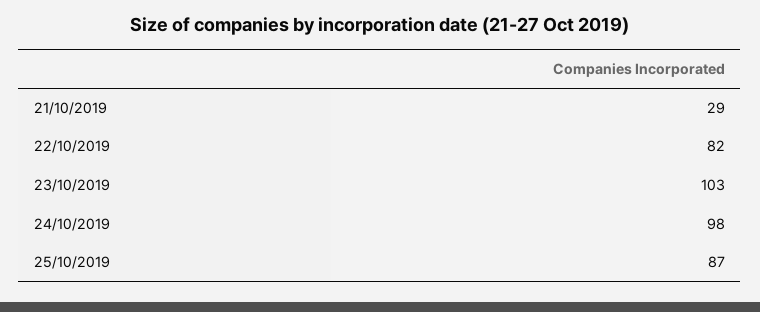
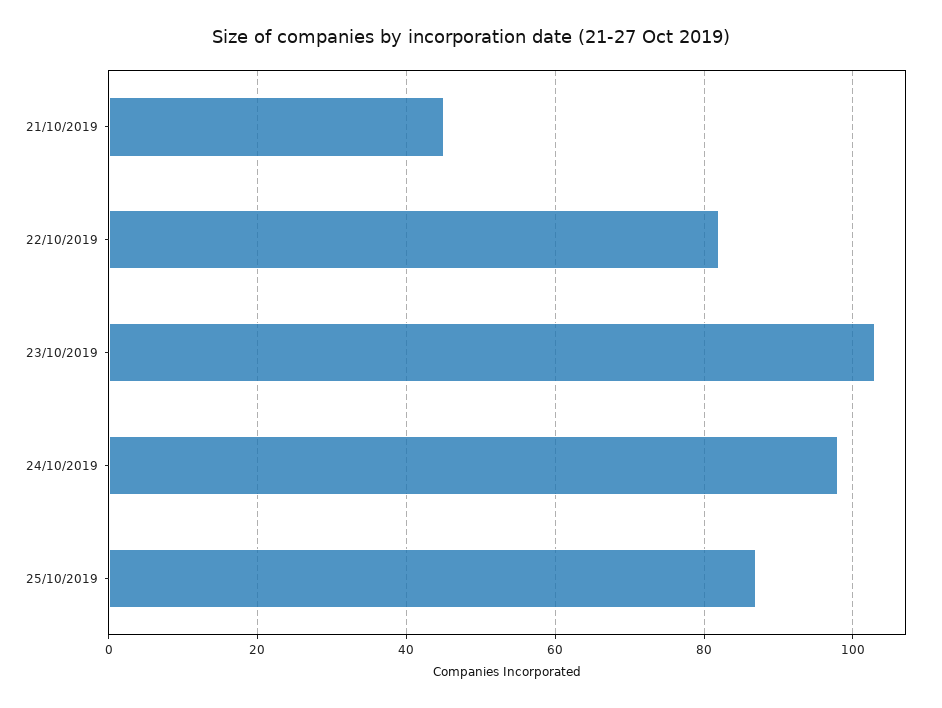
  {
-   "21/10/2019": 29,
+   "21/10/2019": 45,
    "22/10/2019": 82,
    "23/10/2019": 103,
    "24/10/2019": 98,
    "25/10/2019": 87
  }

